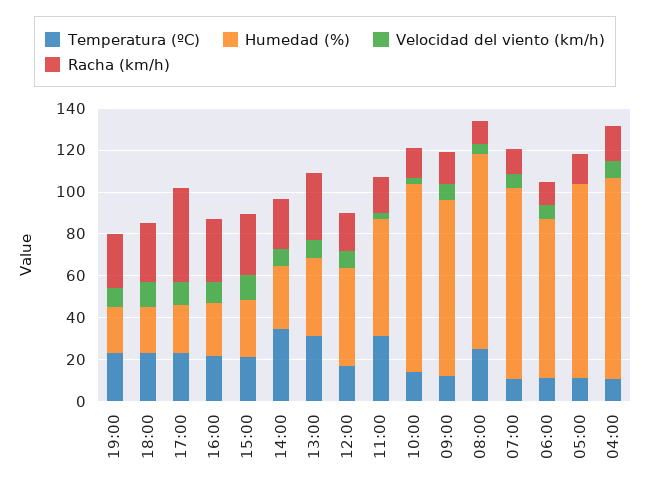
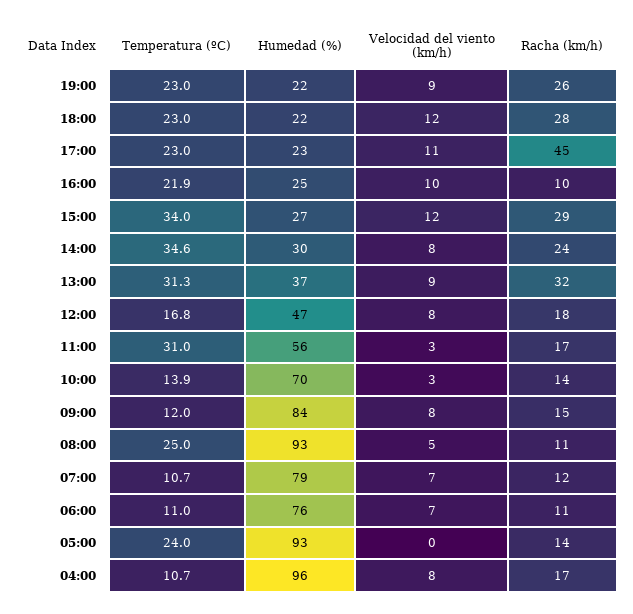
  {
    "Temperatura (ºC)": {
      "19:00": 23,
      "18:00": 23,
      "17:00": 23,
      "16:00": 21.9,
-     "15:00": 20,
+     "15:00": 34,
      "14:00": 34.6,
      "13:00": 31.3,
      "12:00": 16.8,
      "11:00": 31,
      "10:00": 13.9,
      "09:00": 12,
      "08:00": 25,
      "07:00": 10.7,
      "06:00": 11,
-     "05:00": 10,
+     "05:00": 24,
      "04:00": 10.7
    },
    "Humedad (%)": {
      "19:00": 22,
      "18:00": 22,
      "17:00": 23,
      "16:00": 25,
      "15:00": 27,
      "14:00": 30,
      "13:00": 37,
      "12:00": 47,
      "11:00": 56,
-     "10:00": 90,
+     "10:00": 70,
      "09:00": 84,
      "08:00": 93,
-     "07:00": 90,
+     "07:00": 79,
      "06:00": 76,
      "05:00": 93,
      "04:00": 96
    },
    "Velocidad del viento (km/h)": {
      "19:00": 9,
      "18:00": 12,
      "17:00": 11,
      "16:00": 10,
      "15:00": 12,
      "14:00": 8,
      "13:00": 9,
      "12:00": 8,
      "11:00": 3,
      "10:00": 3,
      "09:00": 8,
      "08:00": 5,
      "07:00": 7,
      "06:00": 7,
      "05:00": 0,
      "04:00": 8
    },
    "Racha (km/h)": {
      "19:00": 26,
      "18:00": 28,
      "17:00": 45,
-     "16:00": 30,
+     "16:00": 10,
      "15:00": 29,
      "14:00": 24,
      "13:00": 32,
      "12:00": 18,
      "11:00": 17,
      "10:00": 14,
      "09:00": 15,
      "08:00": 11,
      "07:00": 12,
      "06:00": 11,
      "05:00": 14,
      "04:00": 17
    }
  }

